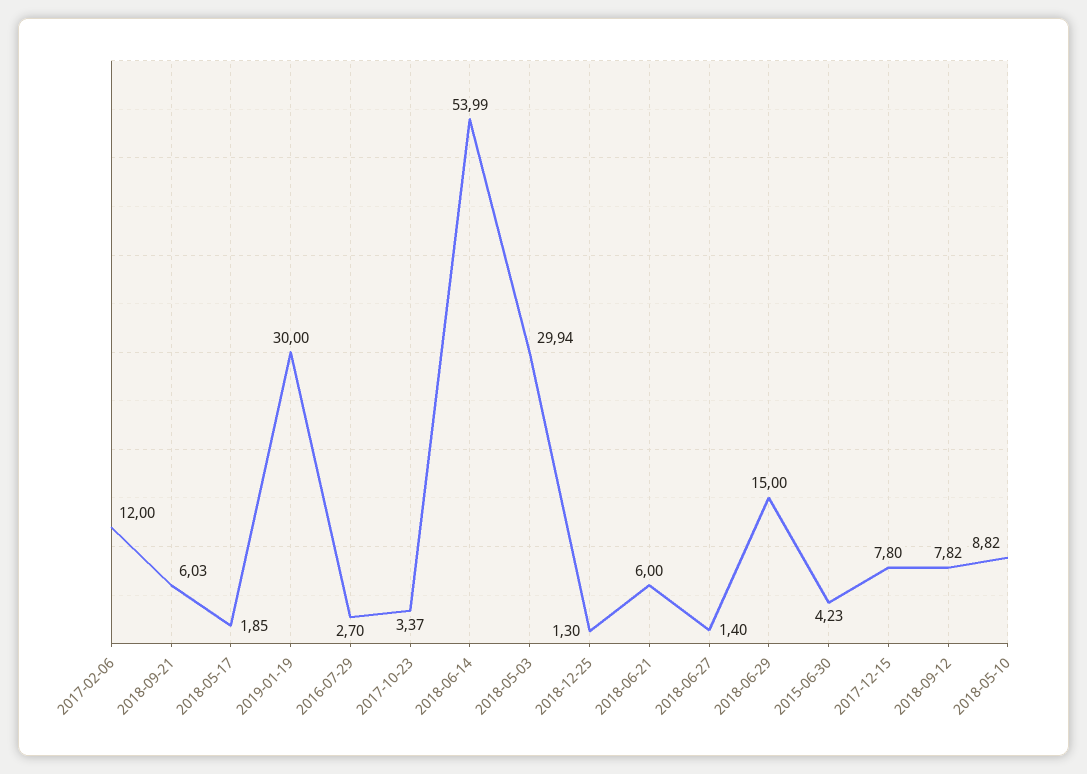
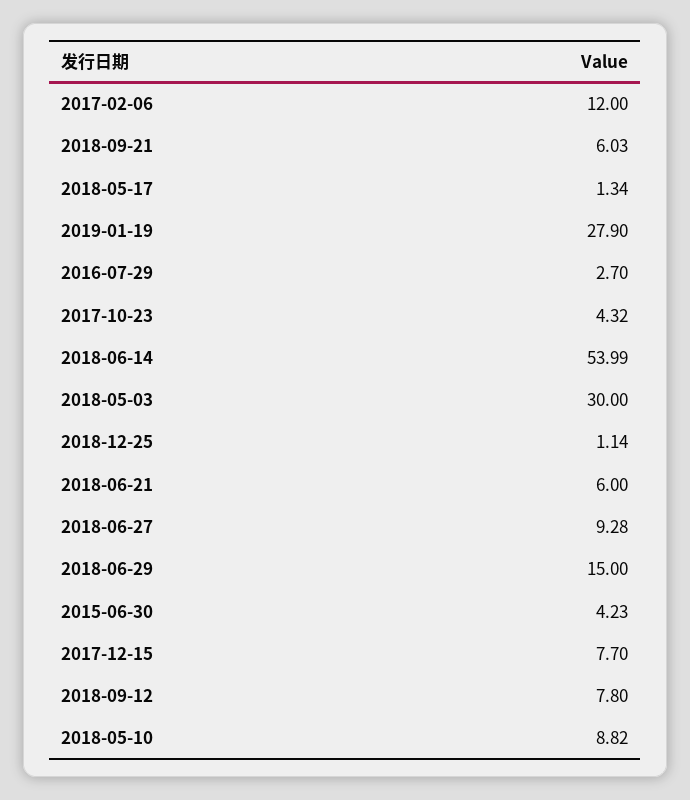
  {
    "2017-02-06": 12,
    "2018-09-21": 6.03,
-   "2018-05-17": 1.85,
+   "2018-05-17": 1.34,
-   "2019-01-19": 30,
+   "2019-01-19": 27.9,
    "2016-07-29": 2.7,
-   "2017-10-23": 3.37,
+   "2017-10-23": 4.32,
    "2018-06-14": 53.99,
-   "2018-05-03": 29.94,
+   "2018-05-03": 30,
-   "2018-12-25": 1.3,
+   "2018-12-25": 1.14,
    "2018-06-21": 6,
-   "2018-06-27": 1.4,
+   "2018-06-27": 9.28,
    "2018-06-29": 15,
    "2015-06-30": 4.23,
-   "2017-12-15": 7.8,
+   "2017-12-15": 7.7,
-   "2018-09-12": 7.82,
+   "2018-09-12": 7.8,
    "2018-05-10": 8.82
  }

